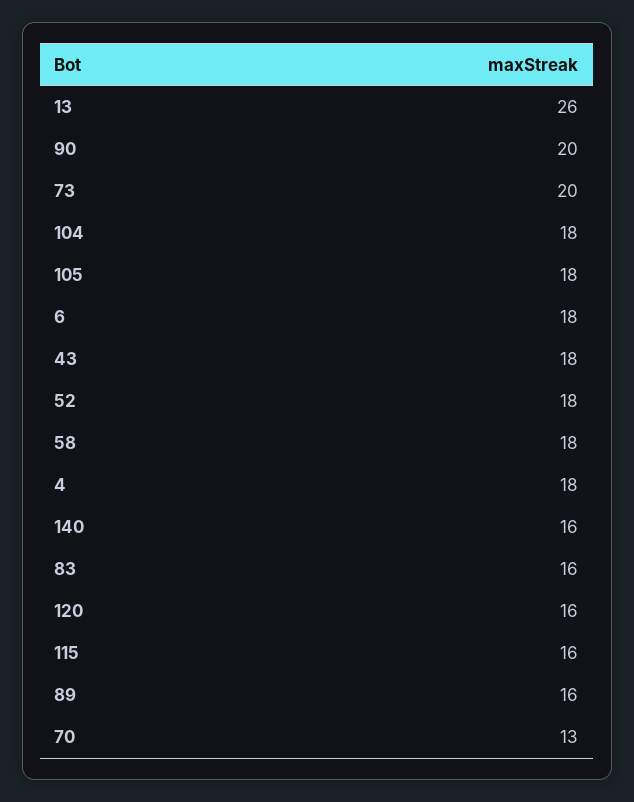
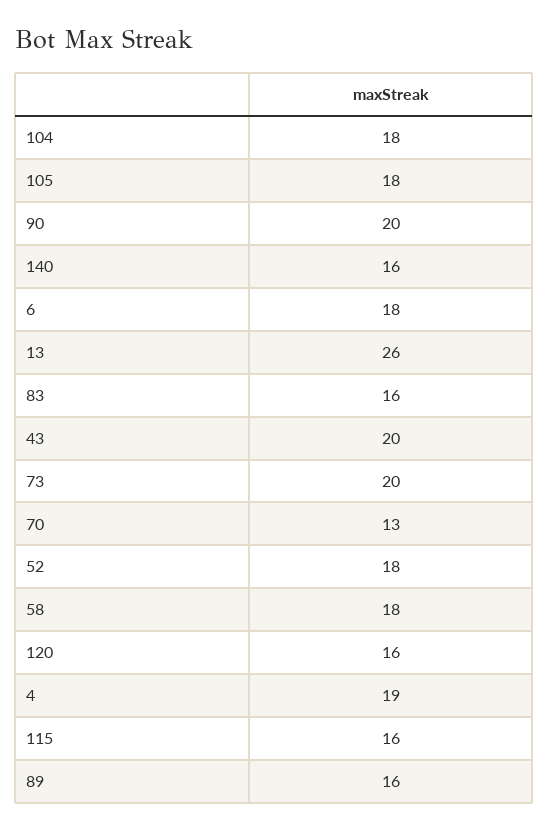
  {
    "13": 26,
    "90": 20,
    "73": 20,
    "104": 18,
    "105": 18,
    "6": 18,
-   "43": 18,
+   "43": 20,
    "52": 18,
    "58": 18,
-   "4": 18,
+   "4": 19,
    "140": 16,
    "83": 16,
    "120": 16,
    "115": 16,
    "89": 16,
    "70": 13
  }

